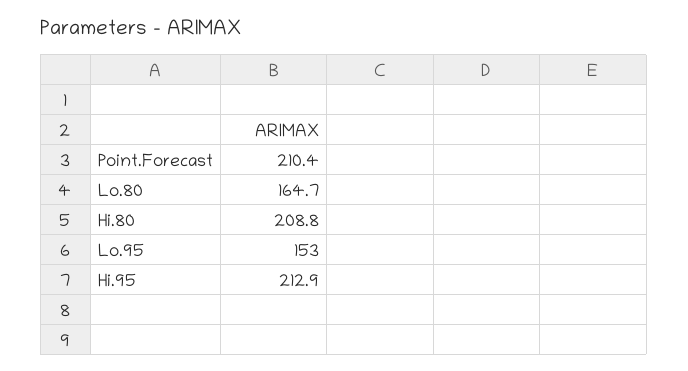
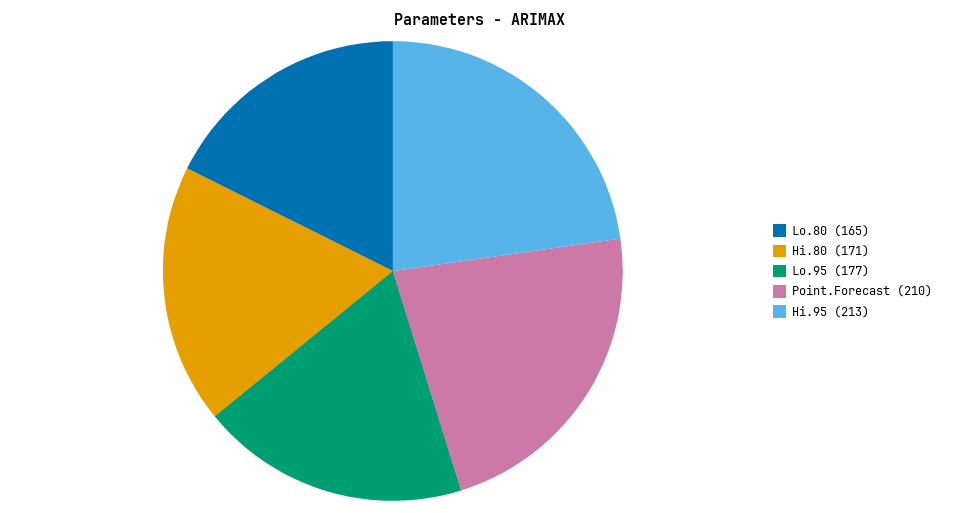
  {
    "Point.Forecast": 210.4,
    "Lo.80": 164.7,
-   "Hi.80": 208.8,
+   "Hi.80": 171,
-   "Lo.95": 153,
+   "Lo.95": 177,
    "Hi.95": 212.9
  }

